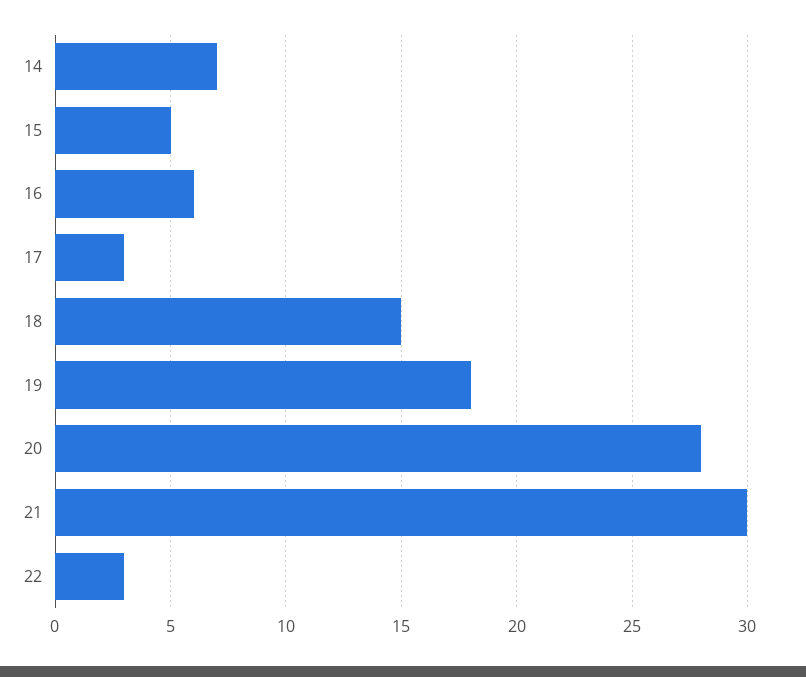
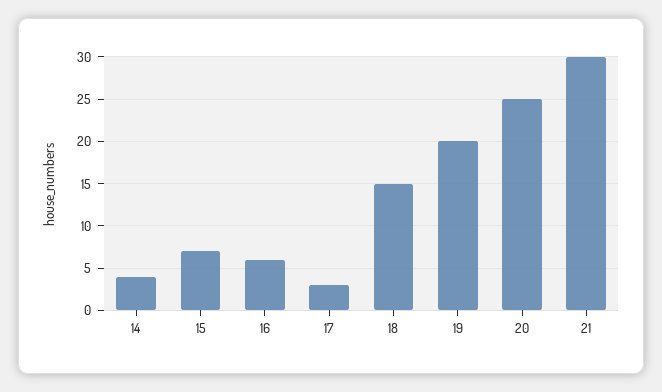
  {
-   "14": 7,
+   "14": 4,
-   "15": 5,
+   "15": 7,
    "16": 6,
    "17": 3,
    "18": 15,
-   "19": 18,
+   "19": 20,
-   "20": 28,
+   "20": 25,
-   "21": 30,
+   "21": 30
-   "22": 3
  }

